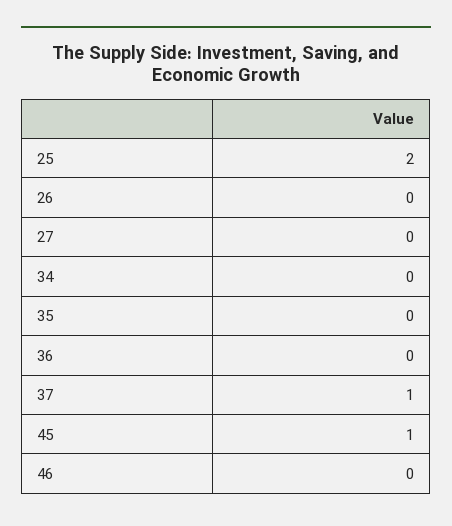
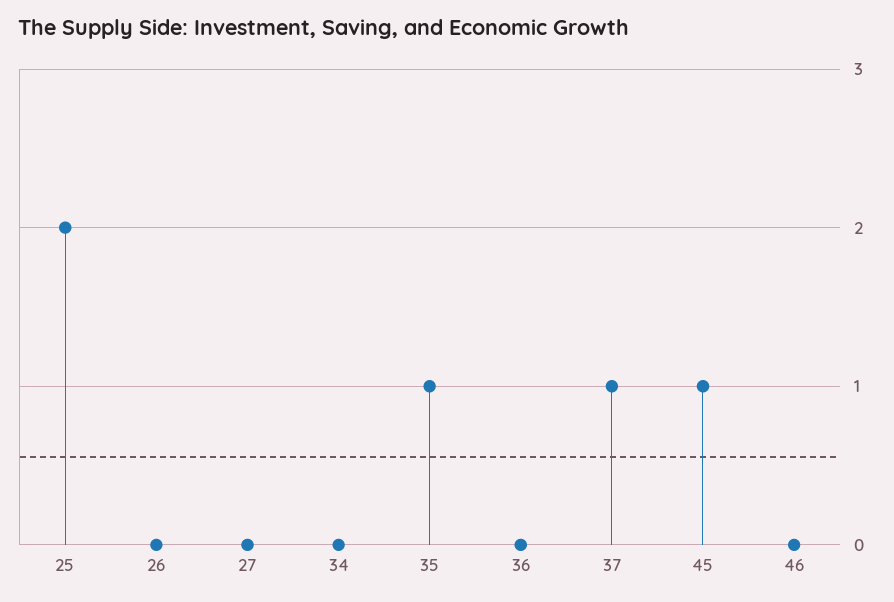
  {
    "25": 2,
    "26": 0,
    "27": 0,
    "34": 0,
-   "35": 0,
+   "35": 1,
    "36": 0,
    "37": 1,
    "45": 1,
    "46": 0
  }

